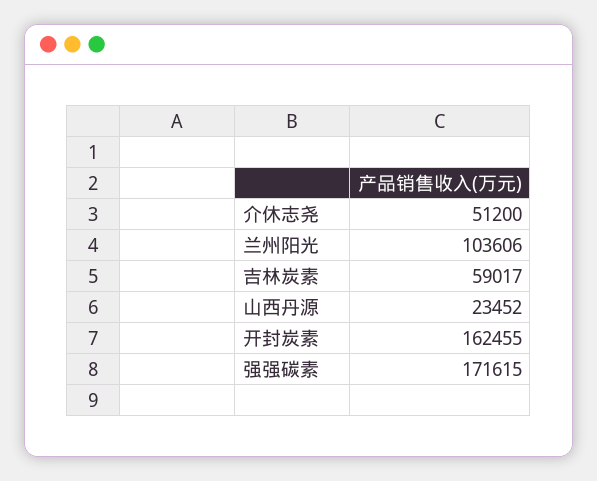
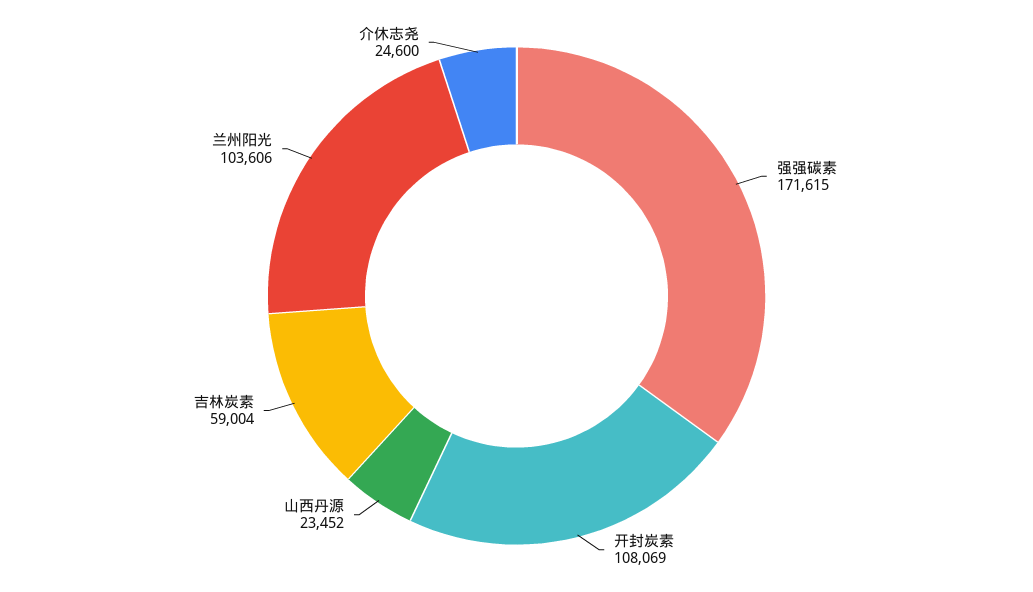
  {
-   "介休志尧": 51200,
+   "介休志尧": 24600,
    "兰州阳光": 103606,
-   "吉林炭素": 59017,
+   "吉林炭素": 59004,
    "山西丹源": 23452,
-   "开封炭素": 162455,
+   "开封炭素": 108069,
    "强强碳素": 171615
  }

